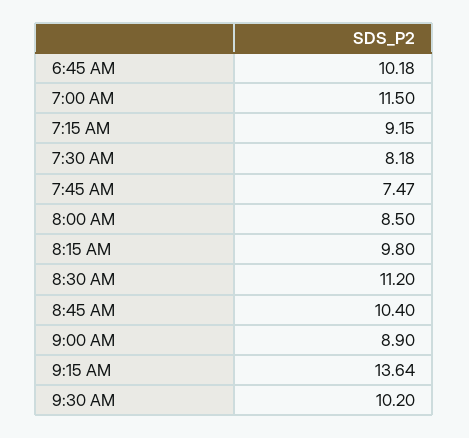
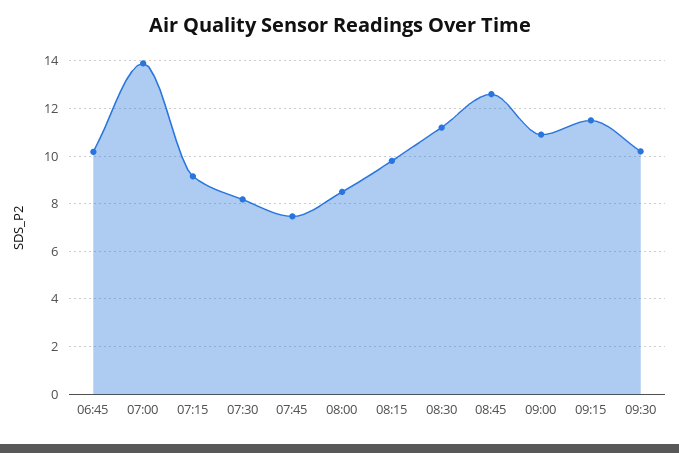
  {
    "6:45 AM": 10.18,
-   "7:00 AM": 11.5,
+   "7:00 AM": 14,
    "7:15 AM": 9.15,
    "7:30 AM": 8.18,
    "7:45 AM": 7.47,
    "8:00 AM": 8.5,
    "8:15 AM": 9.8,
    "8:30 AM": 11.2,
-   "8:45 AM": 10.4,
+   "8:45 AM": 12.5,
-   "9:00 AM": 8.9,
+   "9:00 AM": 11,
-   "9:15 AM": 13.64,
+   "9:15 AM": 11.5,
    "9:30 AM": 10.2
  }

